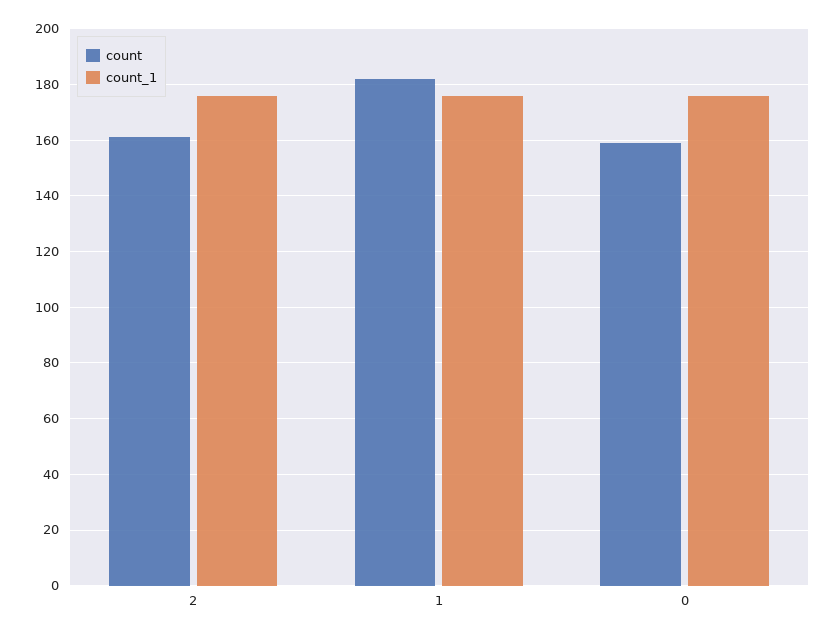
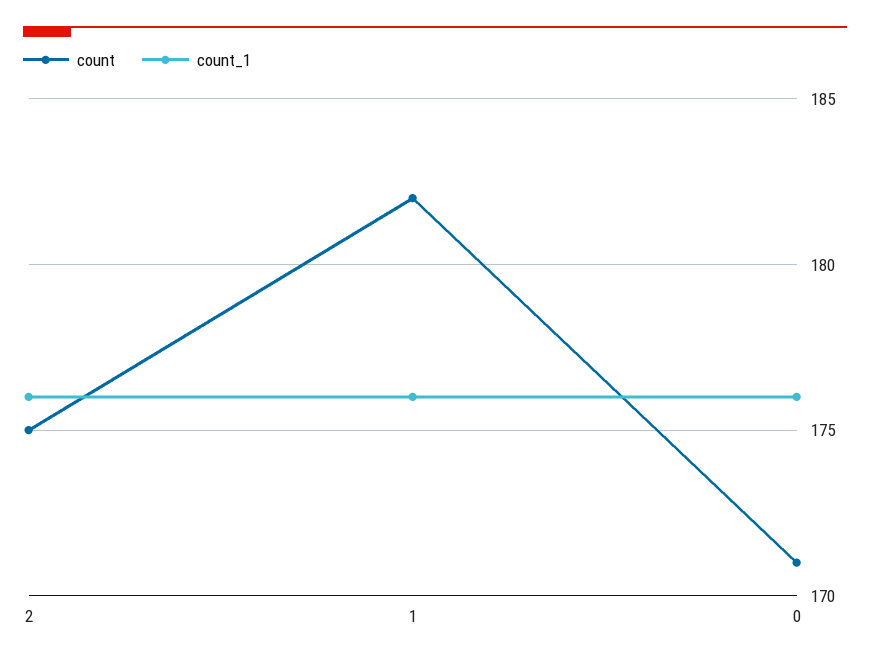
  {
    "count": {
-     "2": 160,
+     "2": 175,
      "1": 182,
-     "0": 160
+     "0": 171
    },
    "count_1": {
      "2": 176,
      "1": 176,
      "0": 176
    }
  }

